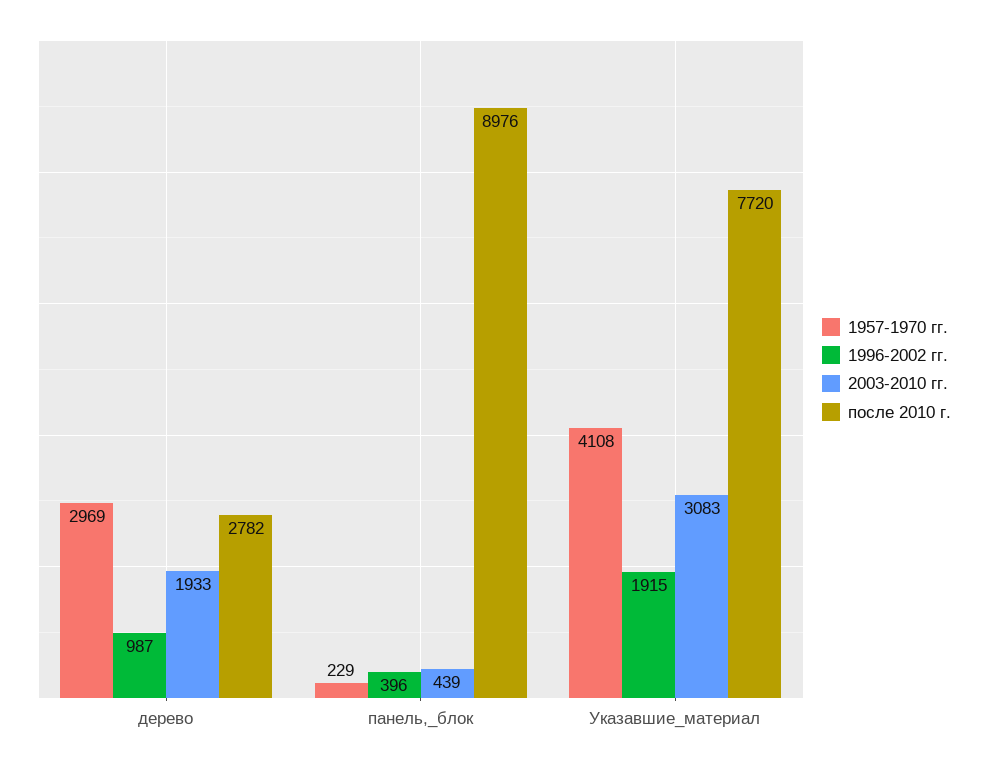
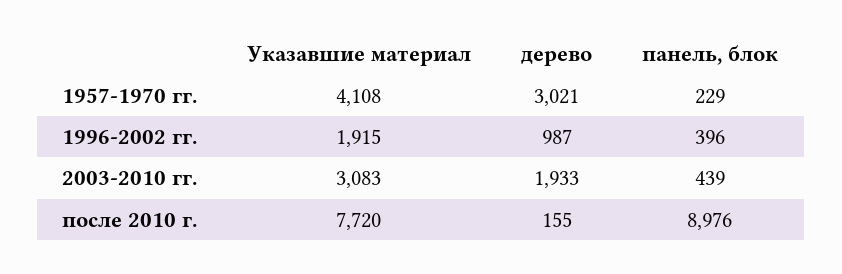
  {
    "1957-1970 гг.": {
-     "дерево": 2969,
+     "дерево": 3021,
      "панель,_блок": 229,
      "Указавшие_материал": 4108
    },
    "1996-2002 гг.": {
      "дерево": 987,
      "панель,_блок": 396,
      "Указавшие_материал": 1915
    },
    "2003-2010 гг.": {
      "дерево": 1933,
      "панель,_блок": 439,
      "Указавшие_материал": 3083
    },
    "после 2010 г.": {
-     "дерево": 2782,
+     "дерево": 155,
      "панель,_блок": 8976,
      "Указавшие_материал": 7720
    }
  }

